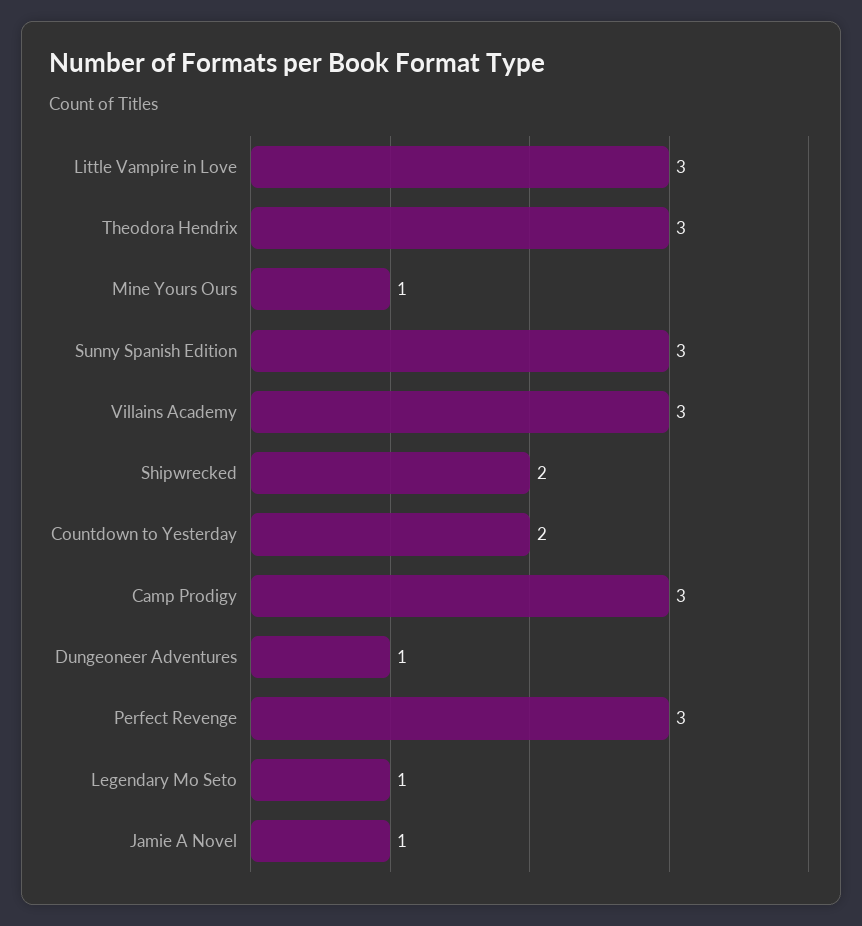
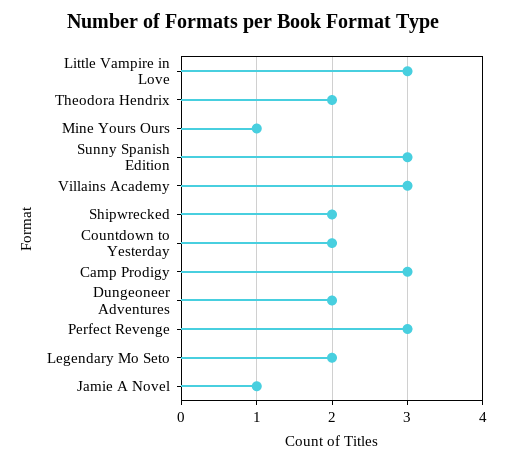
  {
    "Little Vampire in Love": 3,
-   "Theodora Hendrix": 3,
+   "Theodora Hendrix": 2,
    "Mine Yours Ours": 1,
    "Sunny Spanish Edition": 3,
    "Villains Academy": 3,
    "Shipwrecked": 2,
    "Countdown to Yesterday": 2,
    "Camp Prodigy": 3,
-   "Dungeoneer Adventures": 1,
+   "Dungeoneer Adventures": 2,
    "Perfect Revenge": 3,
-   "Legendary Mo Seto": 1,
+   "Legendary Mo Seto": 2,
    "Jamie A Novel": 1
  }

